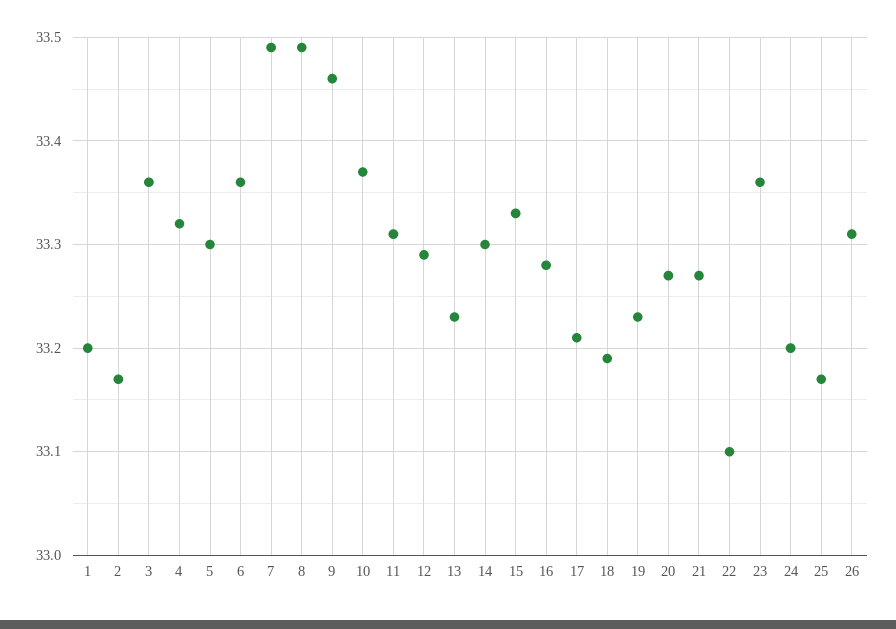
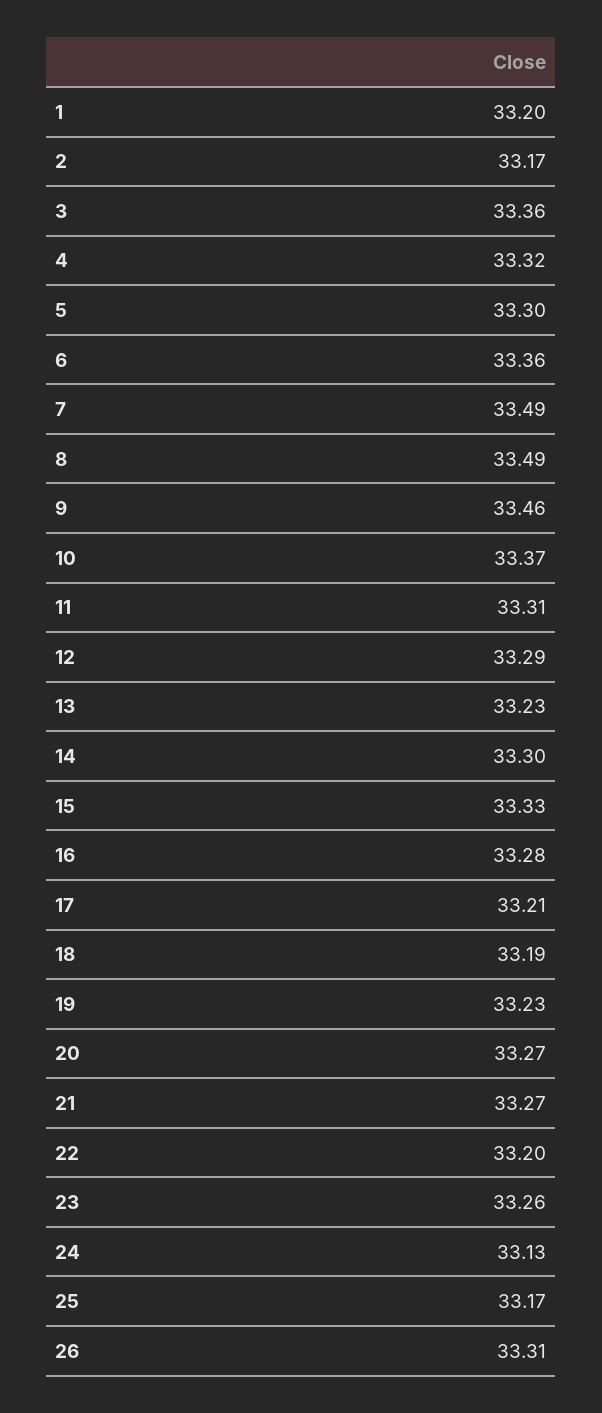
  {
    "1": 33.2,
    "2": 33.17,
    "3": 33.36,
    "4": 33.32,
    "5": 33.3,
    "6": 33.36,
    "7": 33.49,
    "8": 33.49,
    "9": 33.46,
    "10": 33.37,
    "11": 33.31,
    "12": 33.29,
    "13": 33.23,
    "14": 33.3,
    "15": 33.33,
    "16": 33.28,
    "17": 33.21,
    "18": 33.19,
    "19": 33.23,
    "20": 33.27,
    "21": 33.27,
-   "22": 33.1,
+   "22": 33.2,
-   "23": 33.36,
+   "23": 33.26,
-   "24": 33.2,
+   "24": 33.13,
    "25": 33.17,
    "26": 33.31
  }

